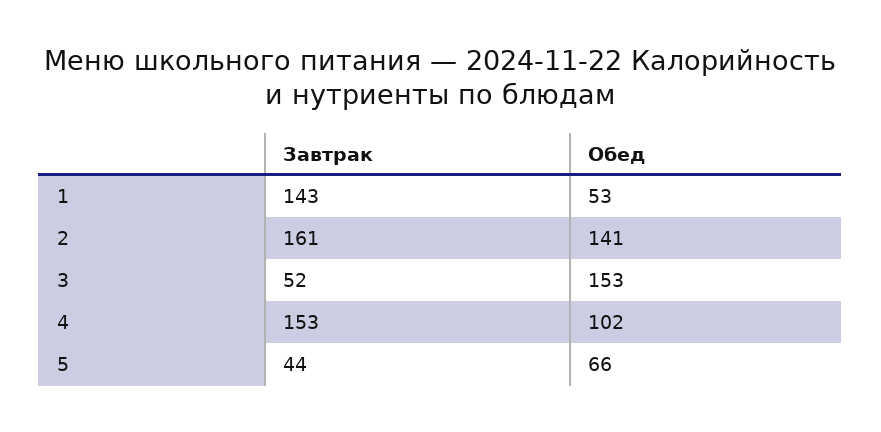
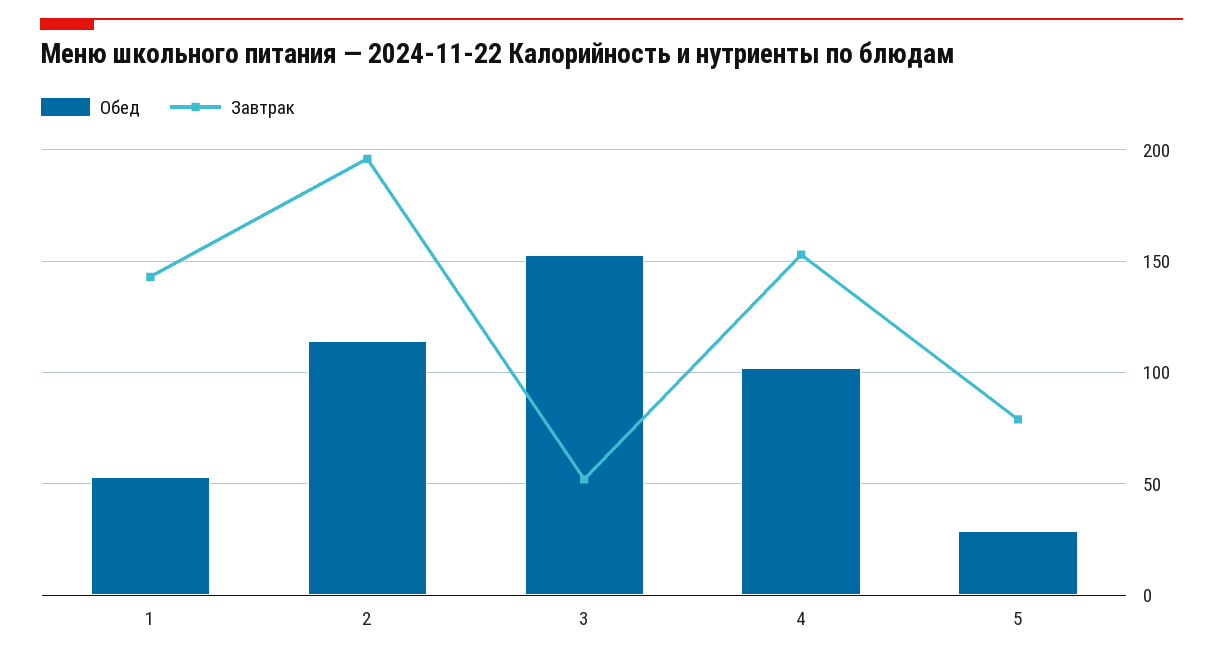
  {
    "Завтрак": {
      "1": 143,
-     "2": 161,
+     "2": 195,
      "3": 52,
      "4": 153,
-     "5": 44
+     "5": 80
    },
    "Обед": {
      "1": 53,
-     "2": 141,
+     "2": 115,
      "3": 153,
      "4": 102,
-     "5": 66
+     "5": 30
    }
  }

